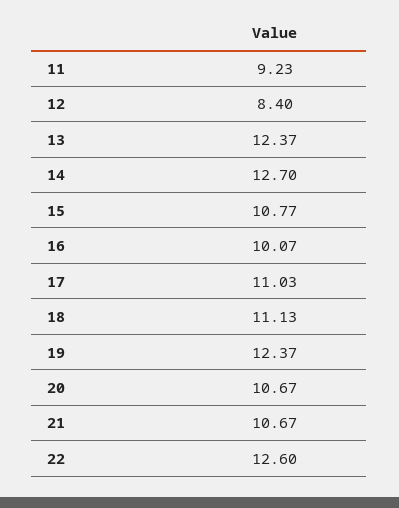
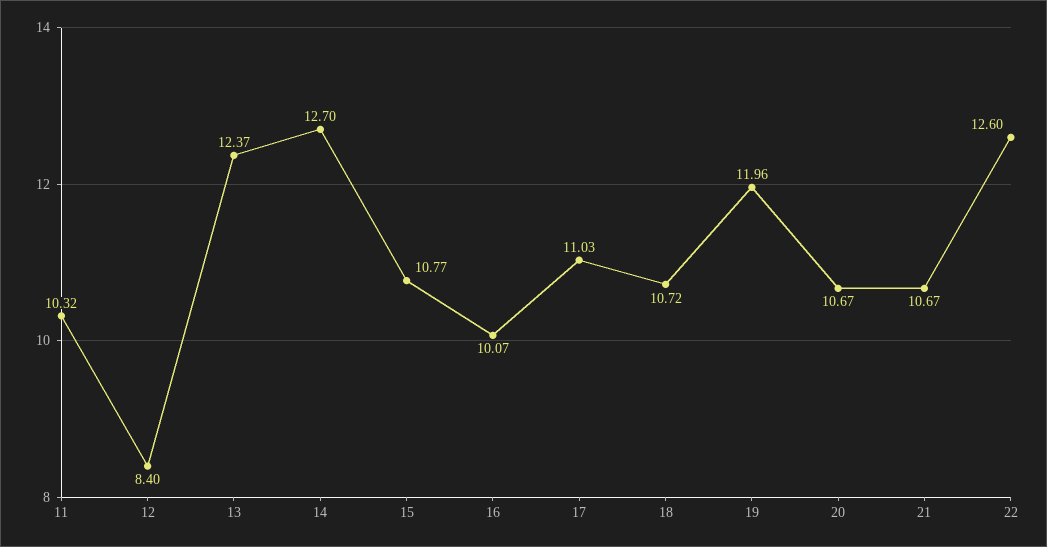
  {
-   "11": 9.23,
+   "11": 10.32,
    "12": 8.4,
    "13": 12.37,
    "14": 12.7,
    "15": 10.77,
    "16": 10.07,
    "17": 11.03,
-   "18": 11.13,
+   "18": 10.72,
-   "19": 12.37,
+   "19": 11.96,
    "20": 10.67,
    "21": 10.67,
    "22": 12.6
  }

